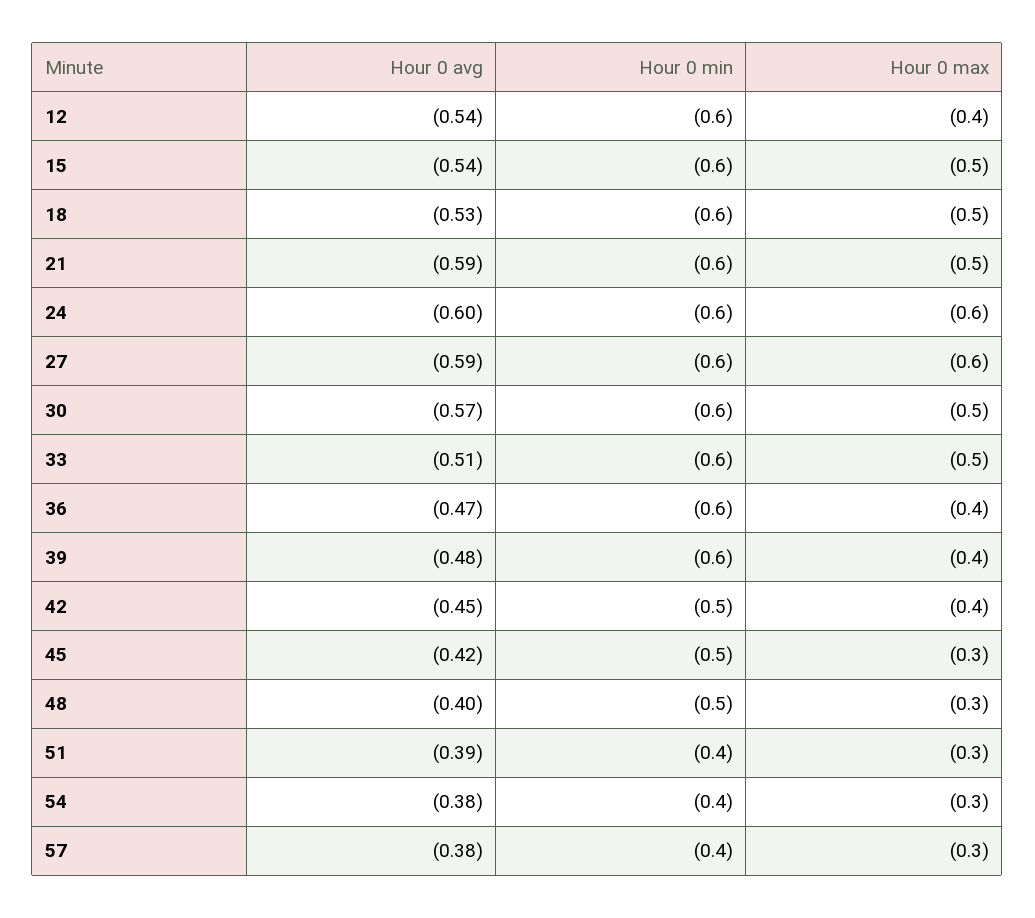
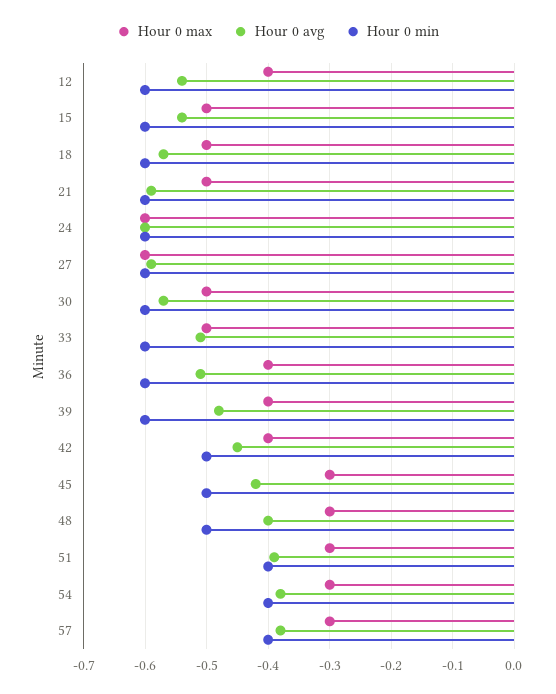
  {
    "Hour 0 avg": {
      "12": -0.54,
      "15": -0.54,
-     "18": -0.53,
+     "18": -0.57,
      "21": -0.59,
      "24": -0.6,
      "27": -0.59,
      "30": -0.57,
      "33": -0.51,
-     "36": -0.47,
+     "36": -0.51,
      "39": -0.48,
      "42": -0.45,
      "45": -0.42,
      "48": -0.4,
      "51": -0.39,
      "54": -0.38,
      "57": -0.38
    },
    "Hour 0 min": {
      "12": -0.6,
      "15": -0.6,
      "18": -0.6,
      "21": -0.6,
      "24": -0.6,
      "27": -0.6,
      "30": -0.6,
      "33": -0.6,
      "36": -0.6,
      "39": -0.6,
      "42": -0.5,
      "45": -0.5,
      "48": -0.5,
      "51": -0.4,
      "54": -0.4,
      "57": -0.4
    },
    "Hour 0 max": {
      "12": -0.4,
      "15": -0.5,
      "18": -0.5,
      "21": -0.5,
      "24": -0.6,
      "27": -0.6,
      "30": -0.5,
      "33": -0.5,
      "36": -0.4,
      "39": -0.4,
      "42": -0.4,
      "45": -0.3,
      "48": -0.3,
      "51": -0.3,
      "54": -0.3,
      "57": -0.3
    }
  }

